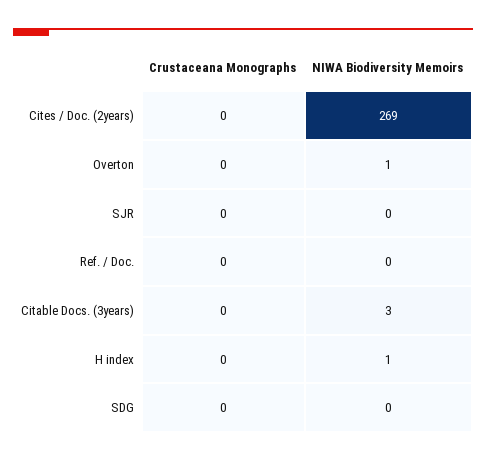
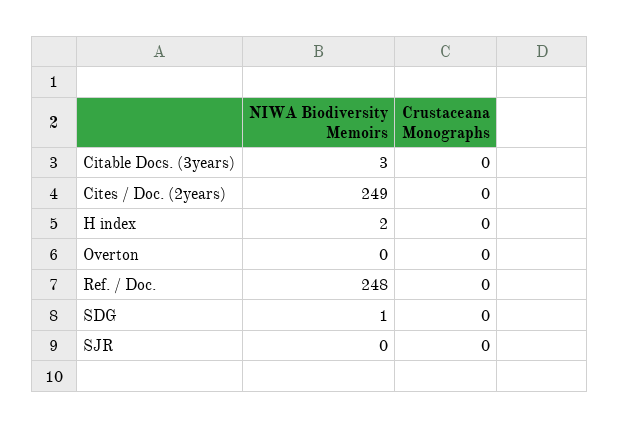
  {
    "Crustaceana Monographs": {
      "Cites / Doc. (2years)": 0,
      "Overton": 0,
      "SJR": 0,
      "Ref. / Doc.": 0,
      "Citable Docs. (3years)": 0,
      "H index": 0,
      "SDG": 0
    },
    "NIWA Biodiversity Memoirs": {
-     "Cites / Doc. (2years)": 269,
+     "Cites / Doc. (2years)": 249,
-     "Overton": 1,
+     "Overton": 0,
      "SJR": 0,
-     "Ref. / Doc.": 0,
+     "Ref. / Doc.": 248,
      "Citable Docs. (3years)": 3,
-     "H index": 1,
+     "H index": 2,
-     "SDG": 0
+     "SDG": 1
    }
  }

